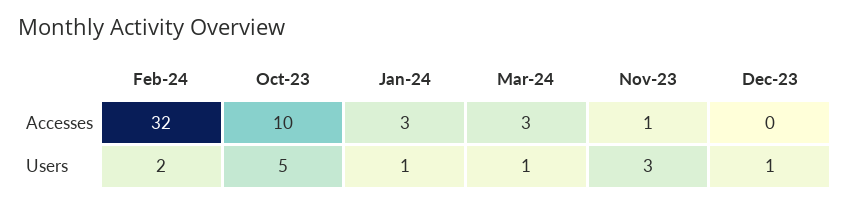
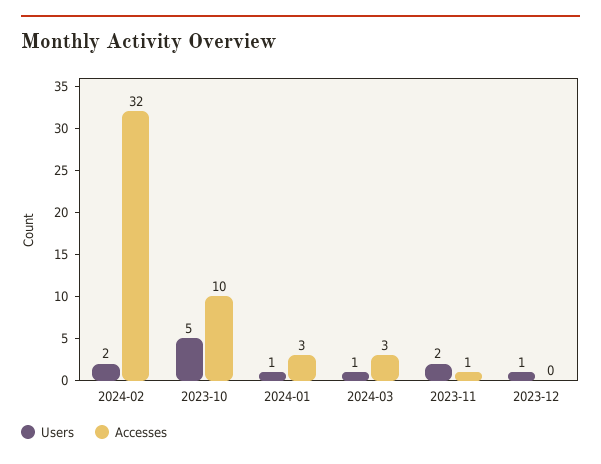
  {
    "Accesses": {
      "Feb-24": 32,
      "Oct-23": 10,
      "Jan-24": 3,
      "Mar-24": 3,
      "Nov-23": 1,
      "Dec-23": 0
    },
    "Users": {
      "Feb-24": 2,
      "Oct-23": 5,
      "Jan-24": 1,
      "Mar-24": 1,
-     "Nov-23": 3,
+     "Nov-23": 2,
      "Dec-23": 1
    }
  }

